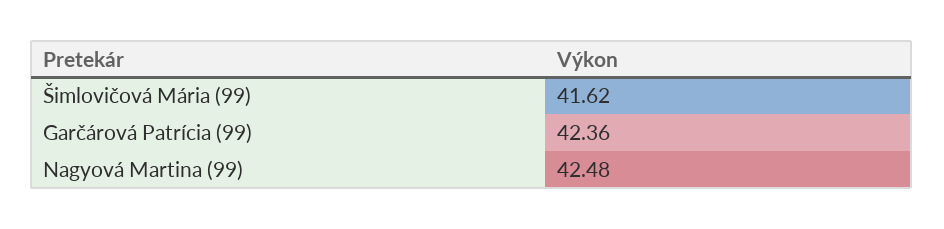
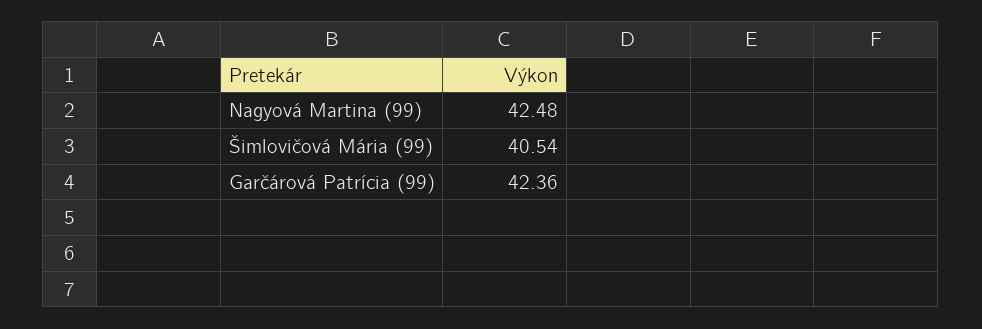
  {
-   "Šimlovičová Mária (99)": 41.62,
+   "Šimlovičová Mária (99)": 40.54,
    "Garčárová Patrícia (99)": 42.36,
    "Nagyová Martina (99)": 42.48
  }

